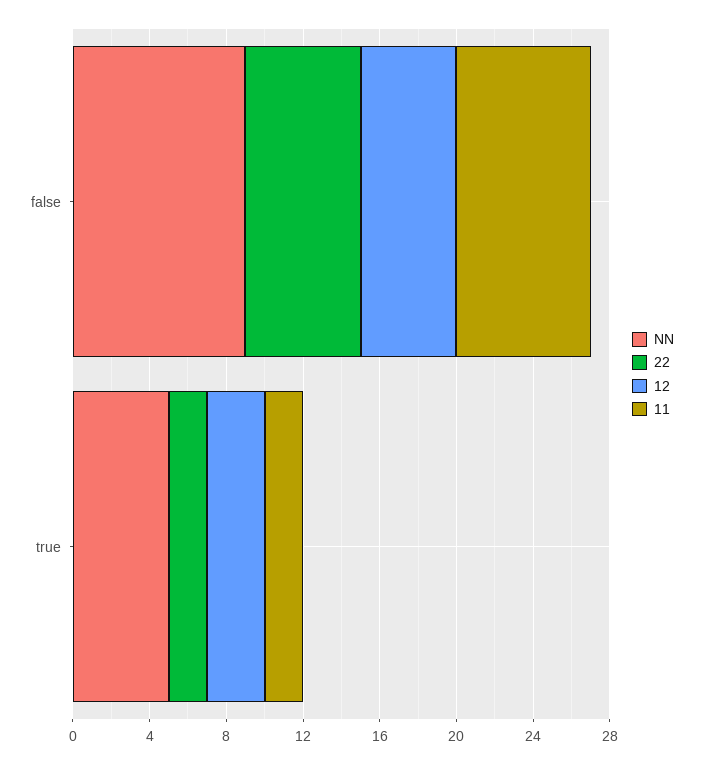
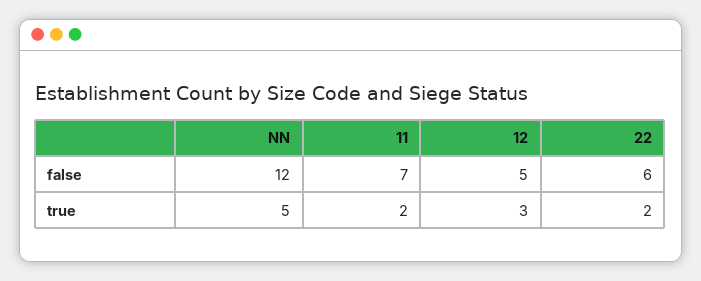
  {
    "NN": {
-     "false": 9,
+     "false": 12,
      "true": 5
    },
    "22": {
      "false": 6,
      "true": 2
    },
    "12": {
      "false": 5,
      "true": 3
    },
    "11": {
      "false": 7,
      "true": 2
    }
  }

